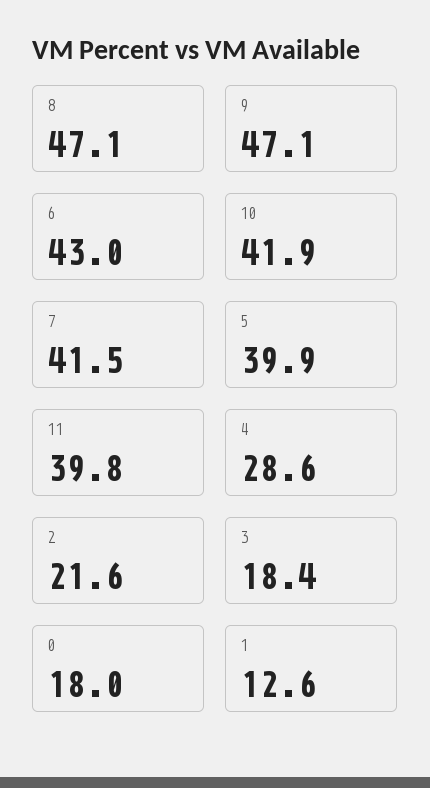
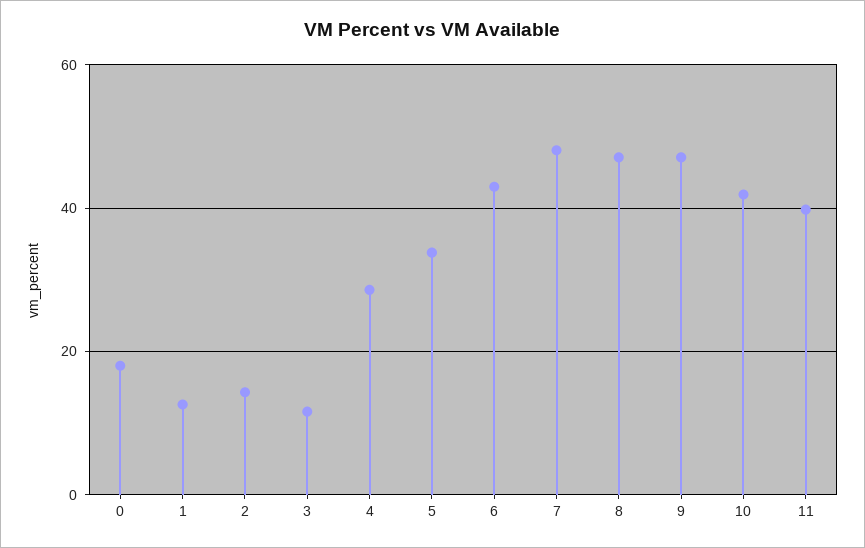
  {
    "8": 47.1,
    "9": 47.1,
    "6": 43,
    "10": 41.9,
-   "7": 41.5,
+   "7": 48,
-   "5": 39.9,
+   "5": 34,
    "11": 39.8,
    "4": 28.6,
-   "2": 21.6,
+   "2": 14,
-   "3": 18.4,
+   "3": 12,
    "0": 18,
    "1": 12.6
  }

